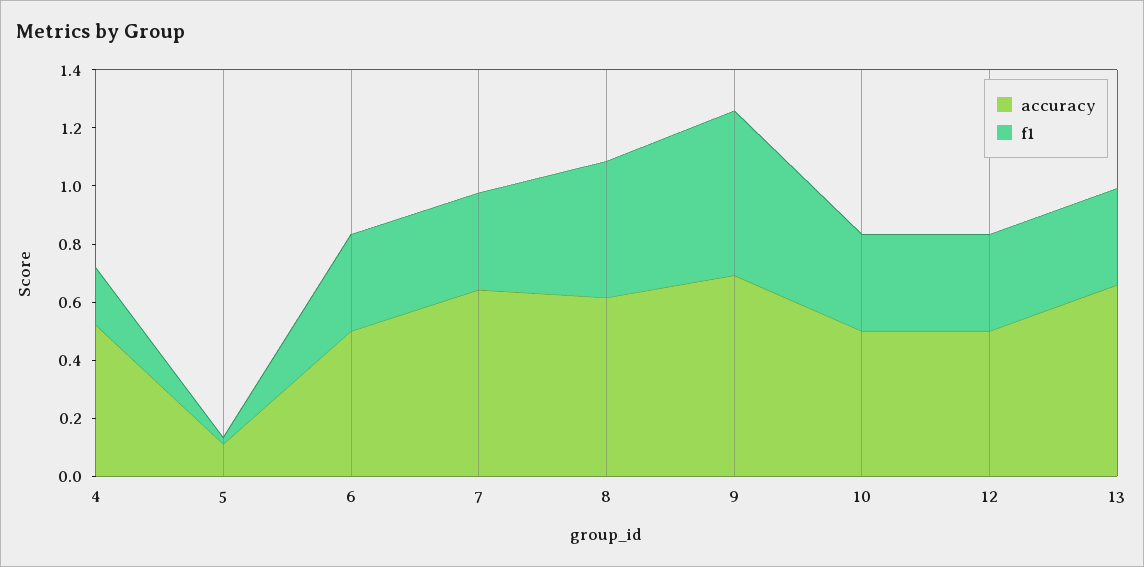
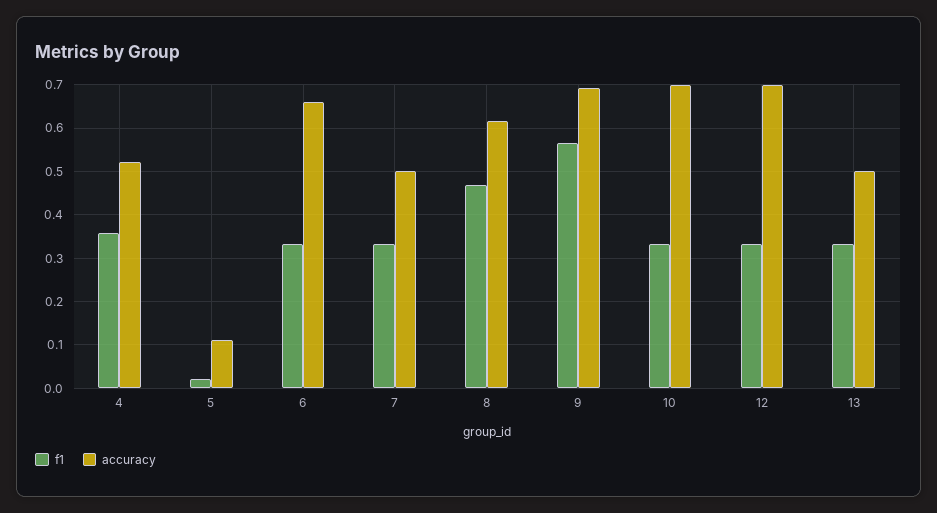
  {
    "accuracy": {
      "4": 0.52,
      "5": 0.12,
-     "6": 0.5,
+     "6": 0.66,
-     "7": 0.65,
+     "7": 0.5,
      "8": 0.62,
      "9": 0.7,
-     "10": 0.5,
+     "10": 0.7,
-     "12": 0.5,
+     "12": 0.7,
-     "13": 0.65
+     "13": 0.5
    },
    "f1": {
-     "4": 0.2,
+     "4": 0.36,
      "5": 0.02,
      "6": 0.34,
      "7": 0.34,
      "8": 0.46,
      "9": 0.56,
      "10": 0.34,
      "12": 0.34,
      "13": 0.34
    }
  }

